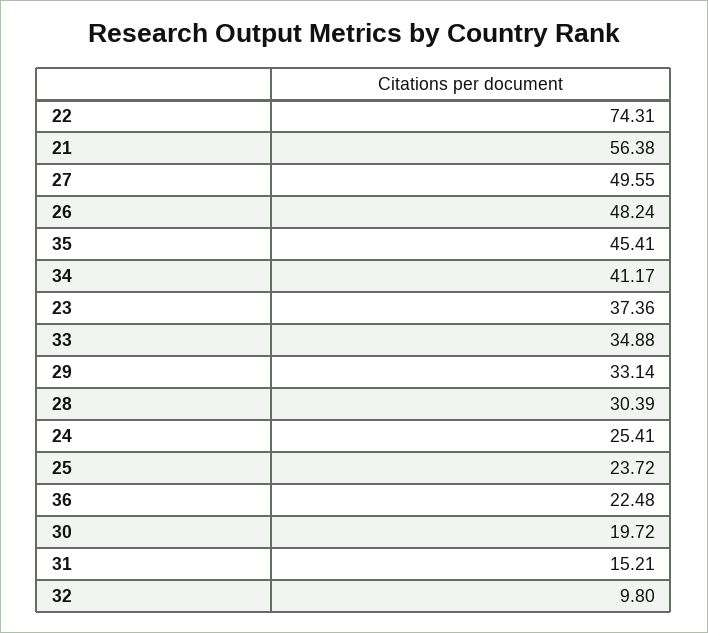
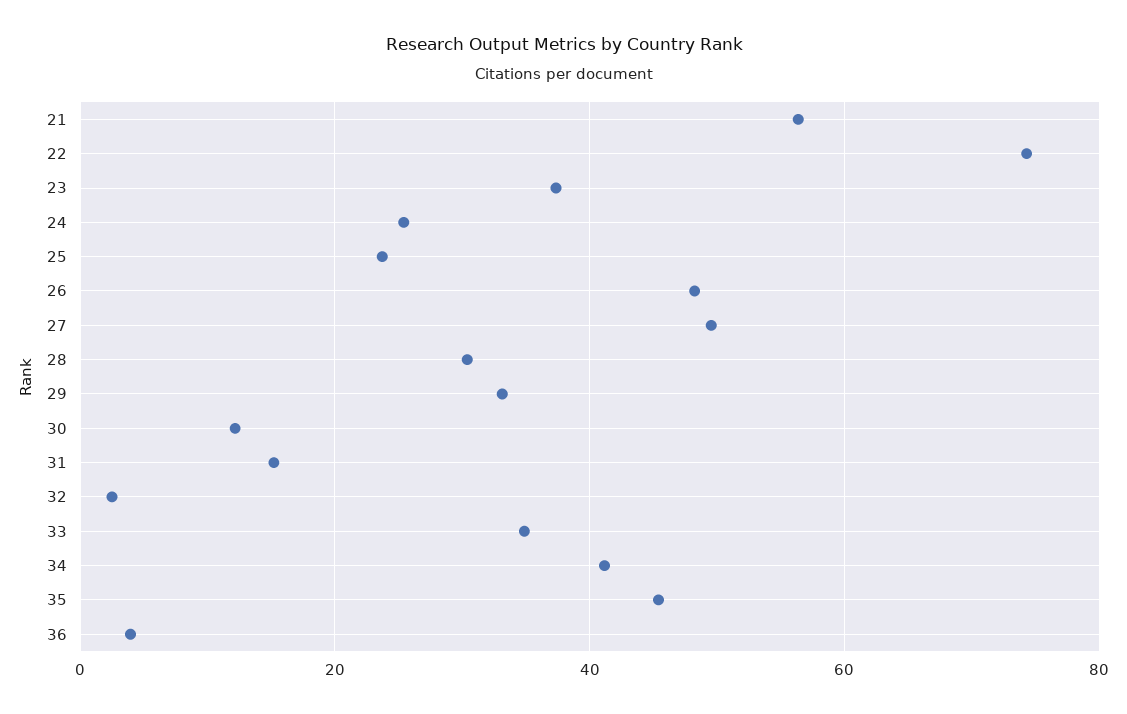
  {
    "22": 74.31,
    "21": 56.38,
    "27": 49.55,
    "26": 48.24,
    "35": 45.41,
    "34": 41.17,
    "23": 37.36,
    "33": 34.88,
    "29": 33.14,
    "28": 30.39,
    "24": 25.41,
    "25": 23.72,
-   "36": 22.48,
+   "36": 4,
-   "30": 19.72,
+   "30": 12,
    "31": 15.21,
-   "32": 9.8
+   "32": 2
  }

